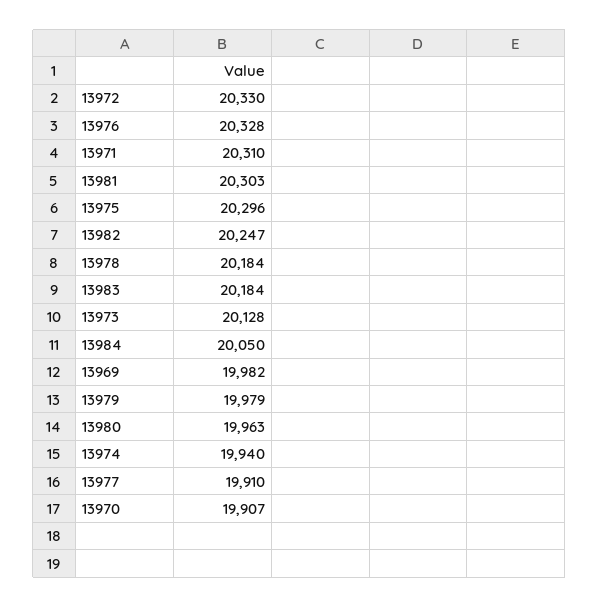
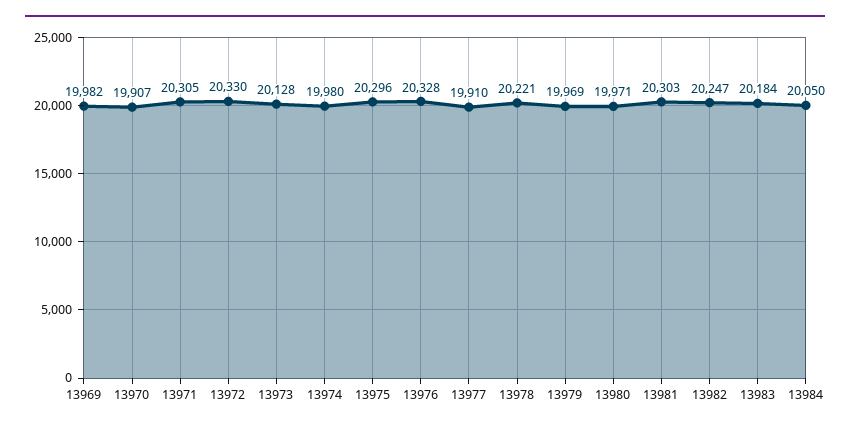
  {
    "13972": 20330,
    "13976": 20328,
-   "13971": 20310,
+   "13971": 20305,
    "13981": 20303,
    "13975": 20296,
    "13982": 20247,
-   "13978": 20184,
+   "13978": 20221,
    "13983": 20184,
    "13973": 20128,
    "13984": 20050,
    "13969": 19982,
-   "13979": 19979,
+   "13979": 19969,
-   "13980": 19963,
+   "13980": 19971,
-   "13974": 19940,
+   "13974": 19980,
    "13977": 19910,
    "13970": 19907
  }

